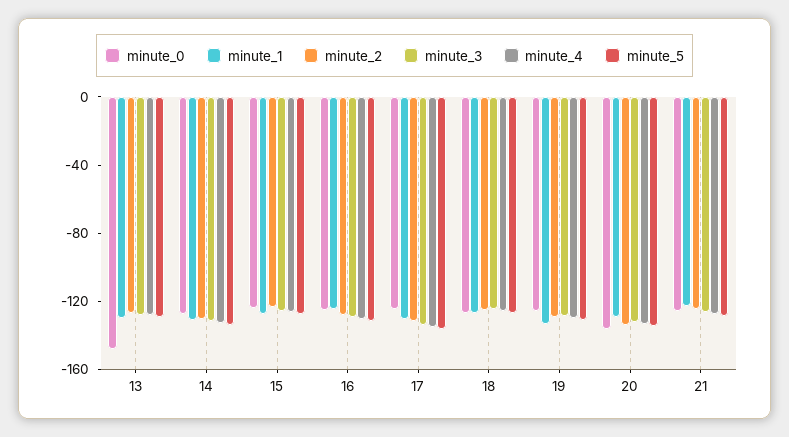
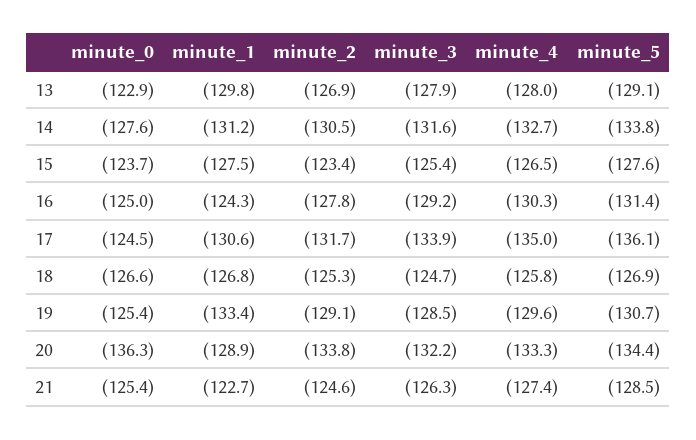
  {
    "minute_0": {
-     "13": -150,
+     "13": -122.9,
      "14": -127.6,
      "15": -123.7,
      "16": -125,
      "17": -124.5,
      "18": -126.6,
      "19": -125.4,
      "20": -136.3,
      "21": -125.4
    },
    "minute_1": {
      "13": -129.8,
      "14": -131.2,
      "15": -127.5,
      "16": -124.3,
      "17": -130.6,
      "18": -126.8,
      "19": -133.4,
      "20": -128.9,
      "21": -122.7
    },
    "minute_2": {
      "13": -126.9,
      "14": -130.5,
      "15": -123.4,
      "16": -127.8,
      "17": -131.7,
      "18": -125.3,
      "19": -129.1,
      "20": -133.8,
      "21": -124.6
    },
    "minute_3": {
      "13": -127.9,
      "14": -131.6,
      "15": -125.4,
      "16": -129.2,
      "17": -133.9,
      "18": -124.7,
      "19": -128.5,
      "20": -132.2,
      "21": -126.3
    },
    "minute_4": {
      "13": -128,
      "14": -132.7,
      "15": -126.5,
      "16": -130.3,
      "17": -135,
      "18": -125.8,
      "19": -129.6,
      "20": -133.3,
      "21": -127.4
    },
    "minute_5": {
      "13": -129.1,
      "14": -133.8,
      "15": -127.6,
      "16": -131.4,
      "17": -136.1,
      "18": -126.9,
      "19": -130.7,
      "20": -134.4,
      "21": -128.5
    }
  }

